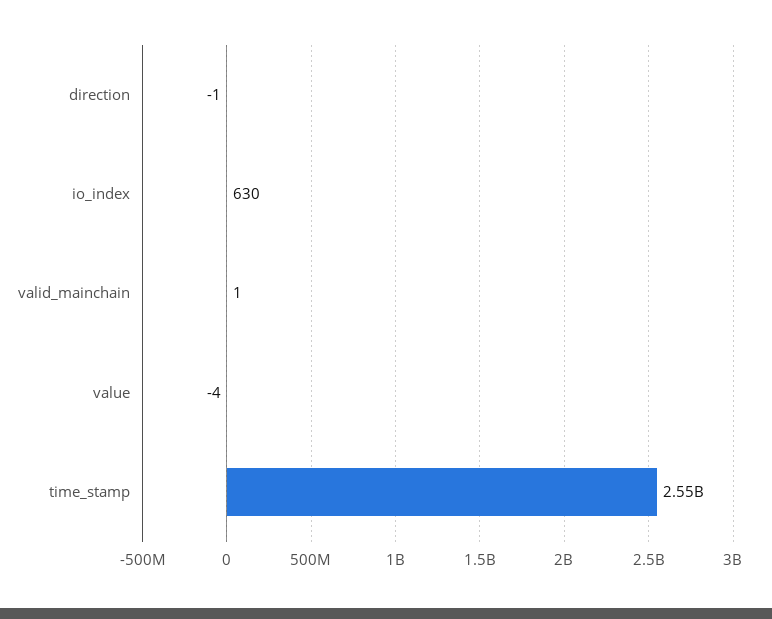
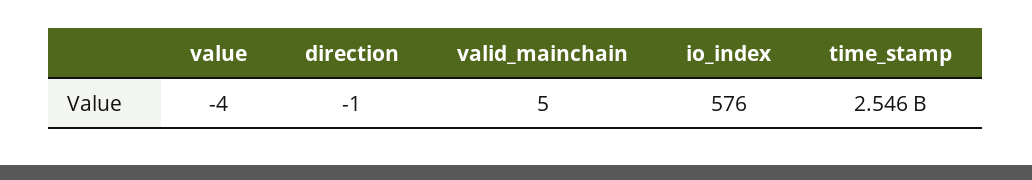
  {
    "direction": -1,
-   "io_index": 630,
+   "io_index": 576,
-   "valid_mainchain": 1,
+   "valid_mainchain": 5,
    "value": -4,
    "time_stamp": 2546000000
  }

